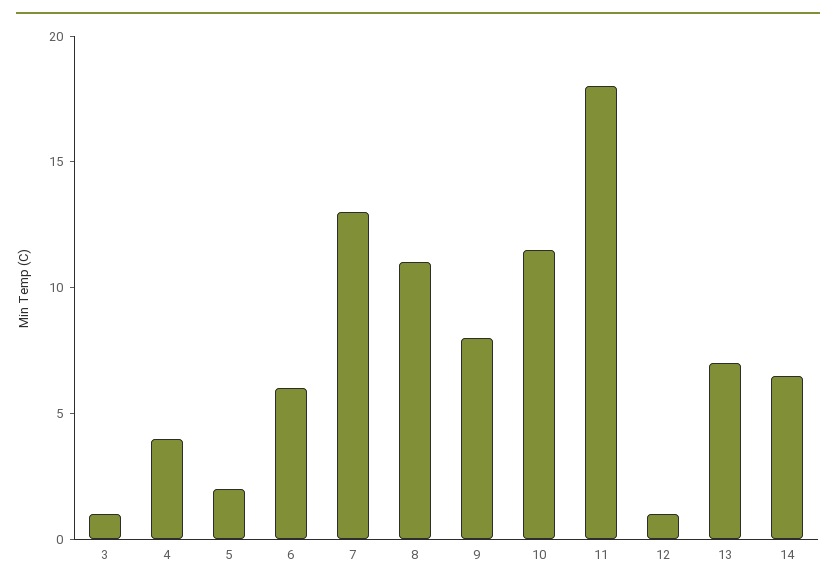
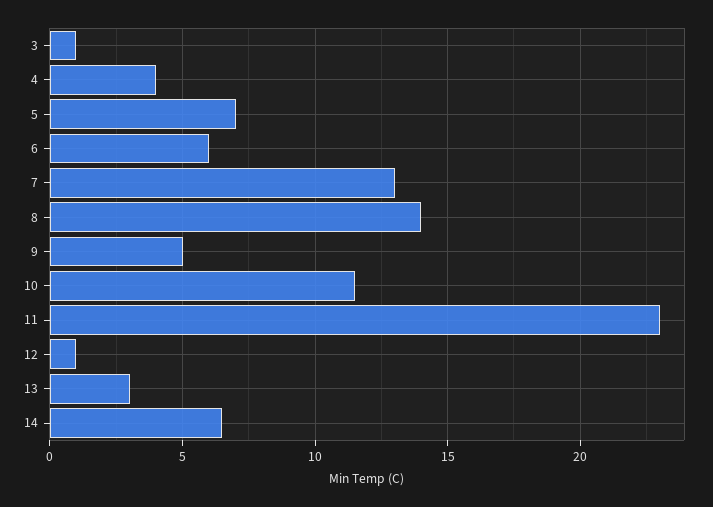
  {
    "3": 1,
    "4": 4,
-   "5": 2,
+   "5": 7,
    "6": 6,
    "7": 13,
-   "8": 11,
+   "8": 14,
-   "9": 8,
+   "9": 5,
    "10": 11.5,
-   "11": 18,
+   "11": 23,
    "12": 1,
-   "13": 7,
+   "13": 3,
    "14": 6.5
  }

